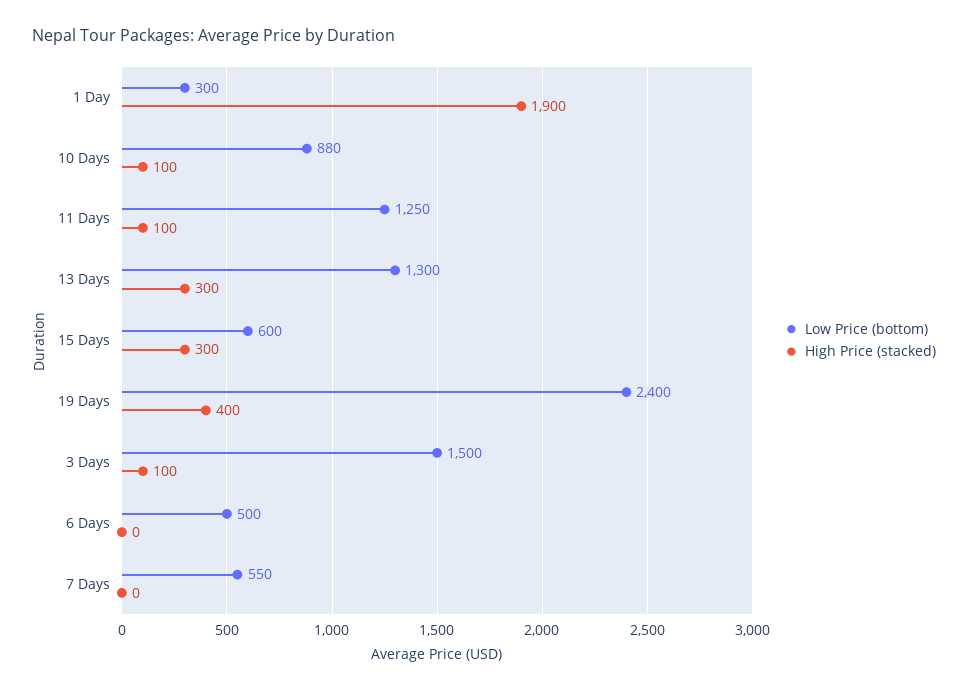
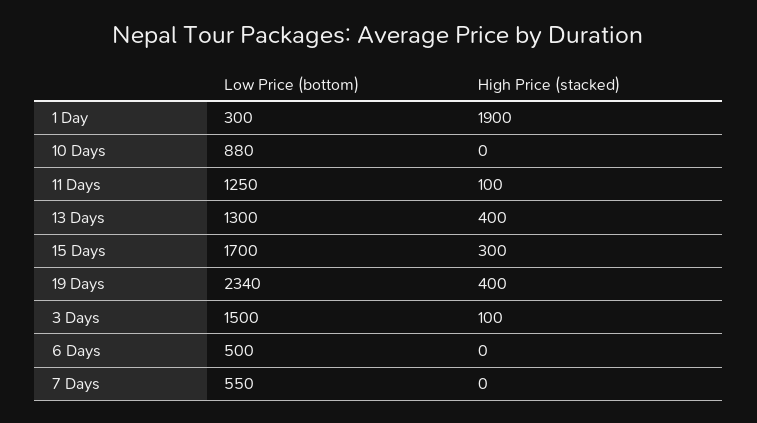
  {
    "Low Price (bottom)": {
      "1 Day": 300,
      "10 Days": 880,
      "11 Days": 1250,
      "13 Days": 1300,
-     "15 Days": 600,
+     "15 Days": 1700,
-     "19 Days": 2400,
+     "19 Days": 2340,
      "3 Days": 1500,
      "6 Days": 500,
      "7 Days": 550
    },
    "High Price (stacked)": {
      "1 Day": 1900,
-     "10 Days": 100,
+     "10 Days": 0,
      "11 Days": 100,
-     "13 Days": 300,
+     "13 Days": 400,
      "15 Days": 300,
      "19 Days": 400,
      "3 Days": 100,
      "6 Days": 0,
      "7 Days": 0
    }
  }

